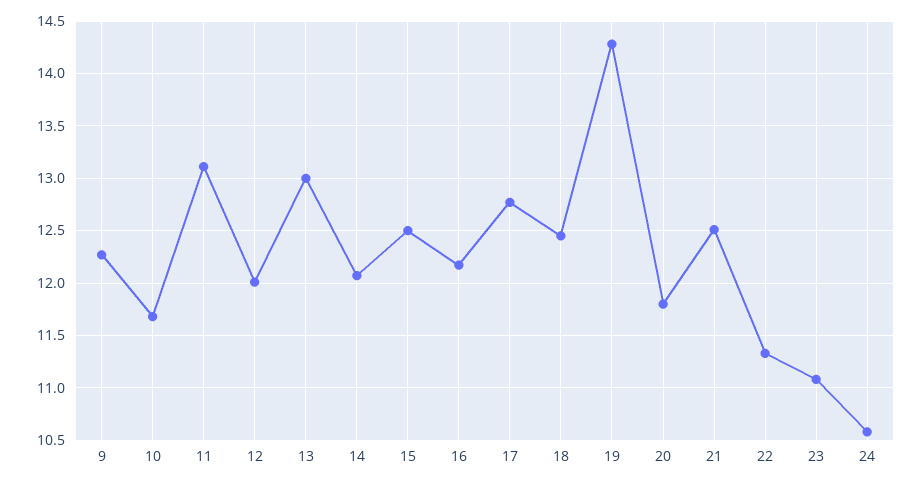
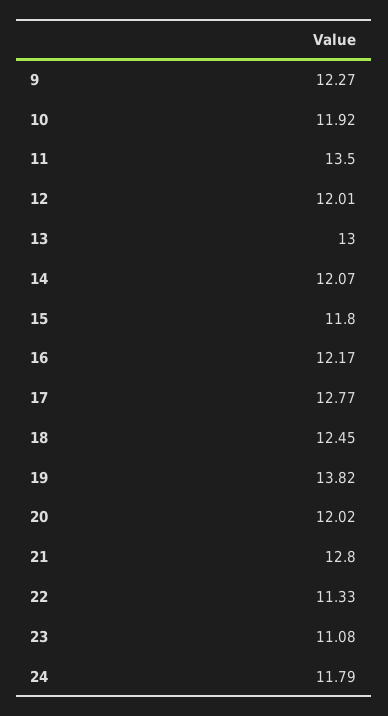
  {
    "9": 12.27,
-   "10": 11.7,
+   "10": 11.92,
-   "11": 13.1,
+   "11": 13.5,
    "12": 12.01,
    "13": 13,
    "14": 12.07,
-   "15": 12.5,
+   "15": 11.8,
    "16": 12.17,
    "17": 12.77,
    "18": 12.45,
-   "19": 14.3,
+   "19": 13.82,
-   "20": 11.8,
+   "20": 12.02,
-   "21": 12.5,
+   "21": 12.8,
    "22": 11.33,
    "23": 11.08,
-   "24": 10.6
+   "24": 11.79
  }

